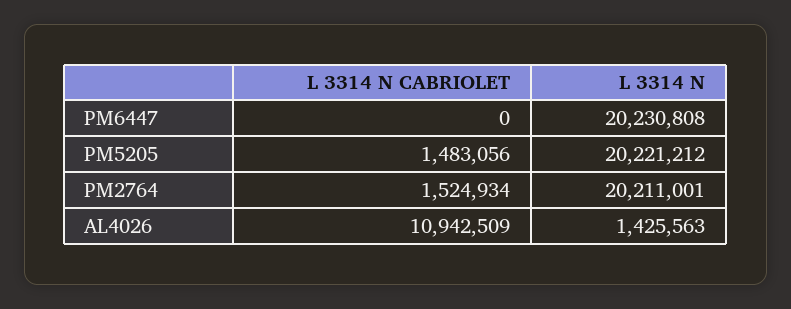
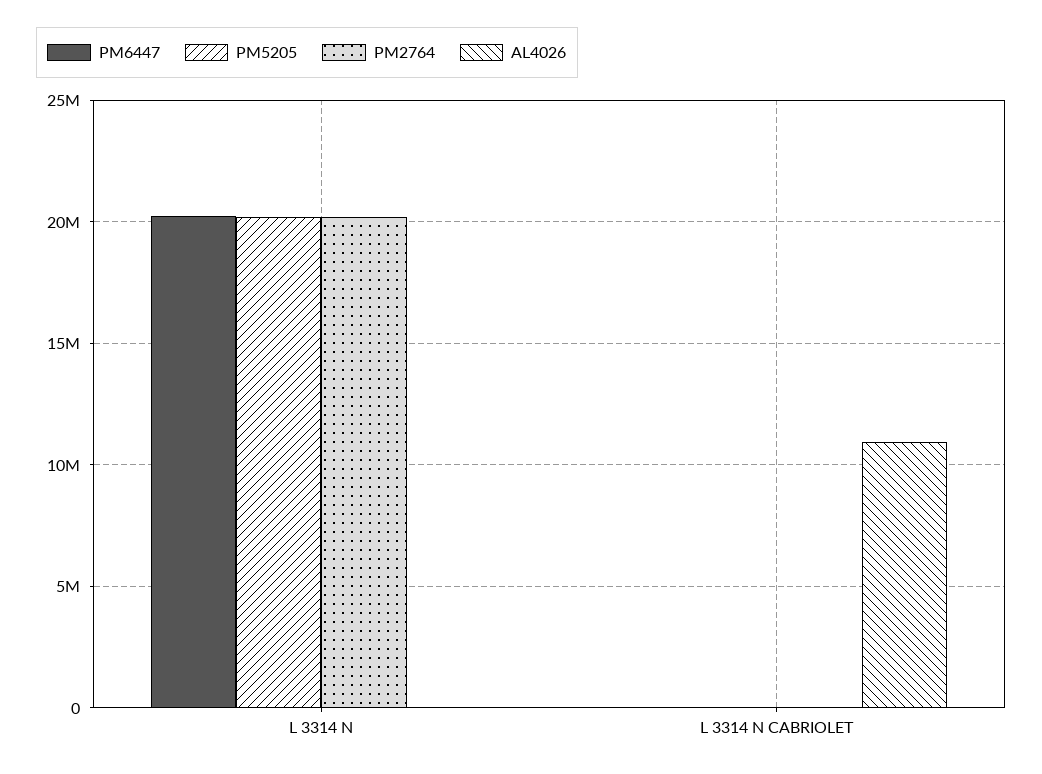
  {
    "PM6447": {
      "L 3314 N CABRIOLET": 0,
      "L 3314 N": 20230808
    },
    "PM5205": {
-     "L 3314 N CABRIOLET": 1483056,
+     "L 3314 N CABRIOLET": 0,
      "L 3314 N": 20221212
    },
    "PM2764": {
-     "L 3314 N CABRIOLET": 1524934,
+     "L 3314 N CABRIOLET": 0,
      "L 3314 N": 20211001
    },
    "AL4026": {
      "L 3314 N CABRIOLET": 10942509,
-     "L 3314 N": 1425563
+     "L 3314 N": 0
    }
  }

